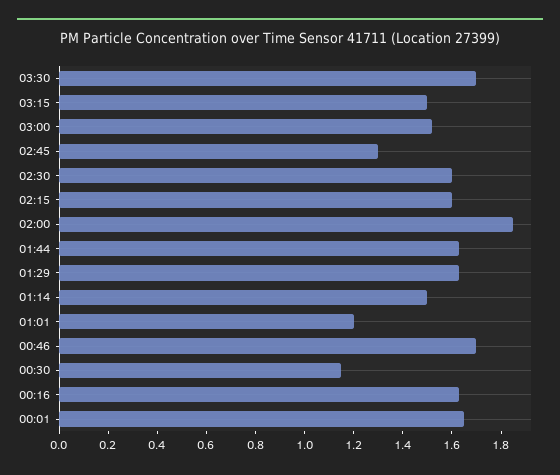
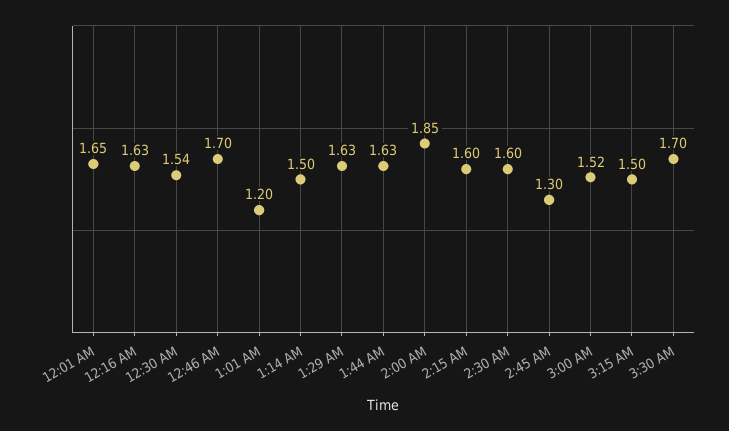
  {
    "03:30": 1.7,
    "03:15": 1.5,
    "03:00": 1.52,
    "02:45": 1.3,
    "02:30": 1.6,
    "02:15": 1.6,
    "02:00": 1.85,
    "01:44": 1.63,
    "01:29": 1.63,
    "01:14": 1.5,
    "01:01": 1.2,
    "00:46": 1.7,
-   "00:30": 1.15,
+   "00:30": 1.54,
    "00:16": 1.63,
    "00:01": 1.65
  }

